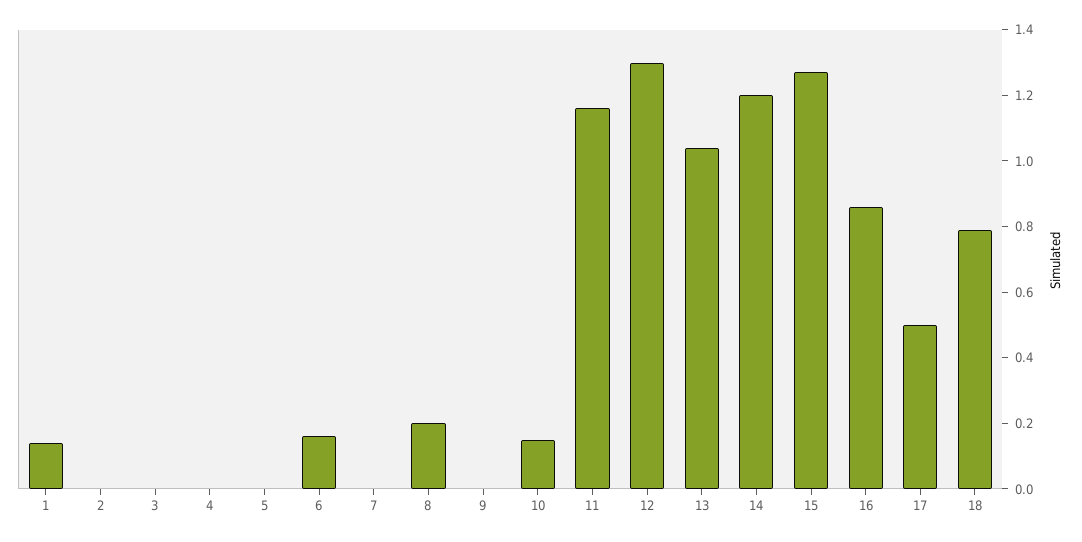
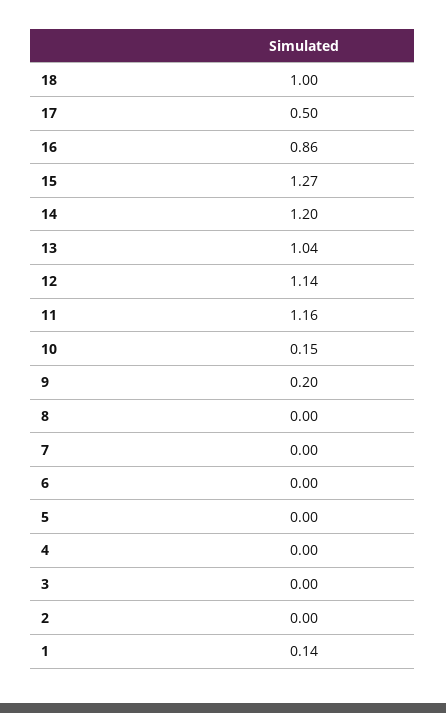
  {
    "1": 0.14,
    "2": 0,
    "3": 0,
    "4": 0,
    "5": 0,
-   "6": 0.15,
+   "6": 0,
    "7": 0,
-   "8": 0.2,
+   "8": 0,
-   "9": 0,
+   "9": 0.2,
    "10": 0.15,
    "11": 1.16,
-   "12": 1.3,
+   "12": 1.14,
    "13": 1.04,
    "14": 1.2,
    "15": 1.27,
    "16": 0.86,
    "17": 0.5,
-   "18": 0.8
+   "18": 1
  }

